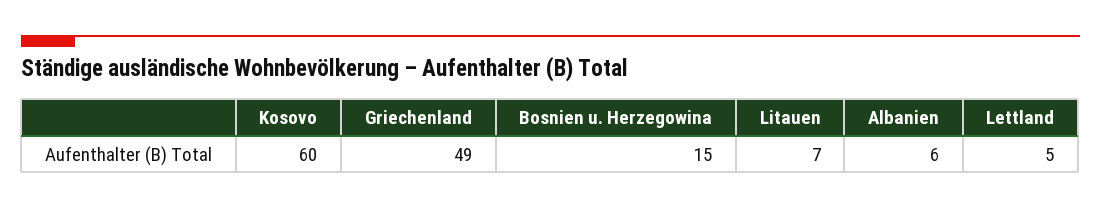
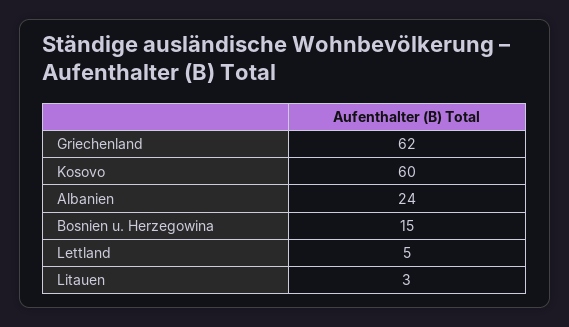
  {
    "Kosovo": 60,
-   "Griechenland": 49,
+   "Griechenland": 62,
    "Bosnien u. Herzegowina": 15,
-   "Litauen": 7,
+   "Litauen": 3,
-   "Albanien": 6,
+   "Albanien": 24,
    "Lettland": 5
  }

